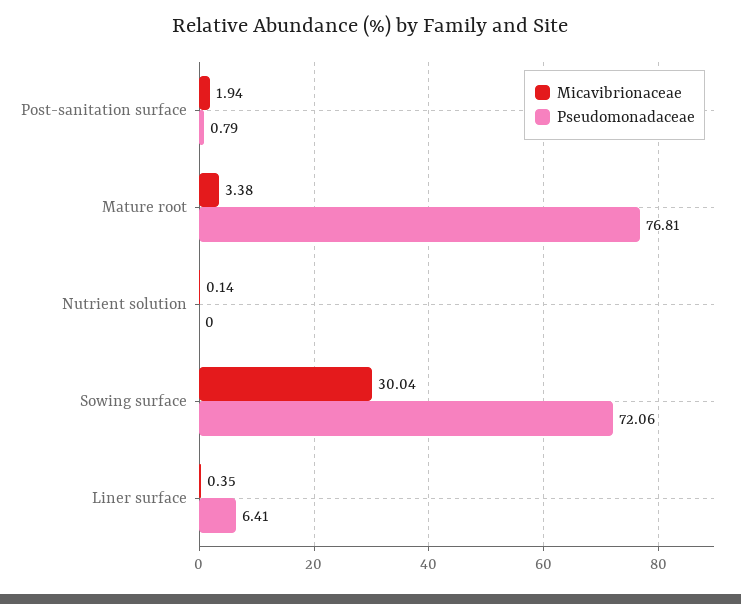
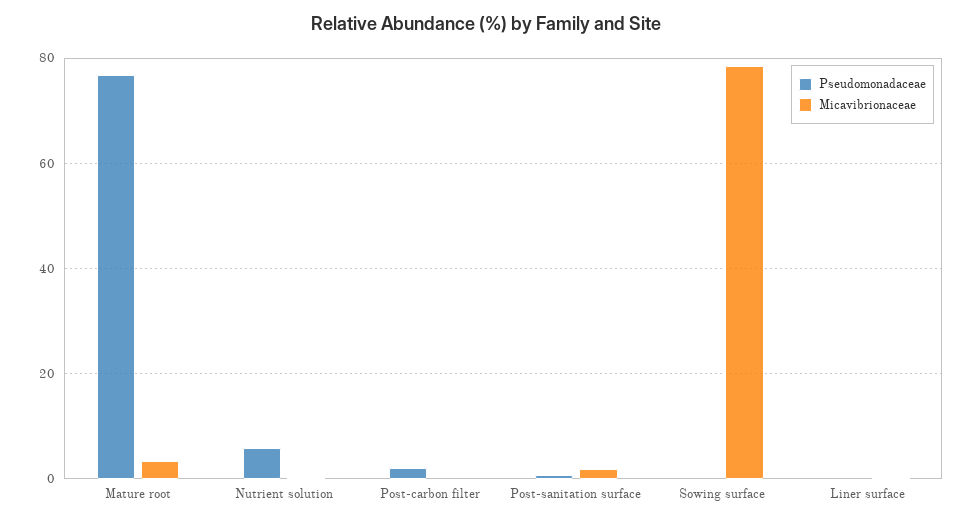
  {
    "Micavibrionaceae": {
      "Post-sanitation surface": 1.94,
      "Mature root": 3.38,
      "Nutrient solution": 0.14,
-     "Sowing surface": 30.04,
+     "Sowing surface": 78,
-     "Liner surface": 0.35
+     "Liner surface": 0.35,
+     "Post-carbon filter": 0
    },
    "Pseudomonadaceae": {
      "Post-sanitation surface": 0.79,
      "Mature root": 76.81,
-     "Nutrient solution": 0,
+     "Nutrient solution": 6,
-     "Sowing surface": 72.06,
+     "Sowing surface": 0,
-     "Liner surface": 6.41
+     "Liner surface": 0,
+     "Post-carbon filter": 2
    }
  }

